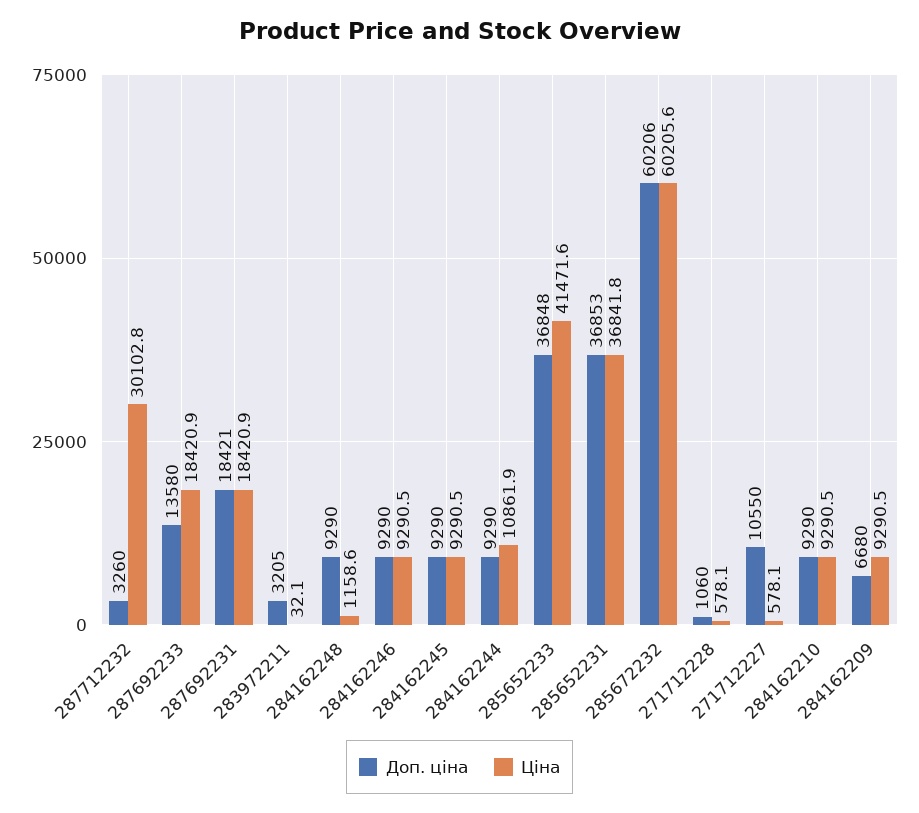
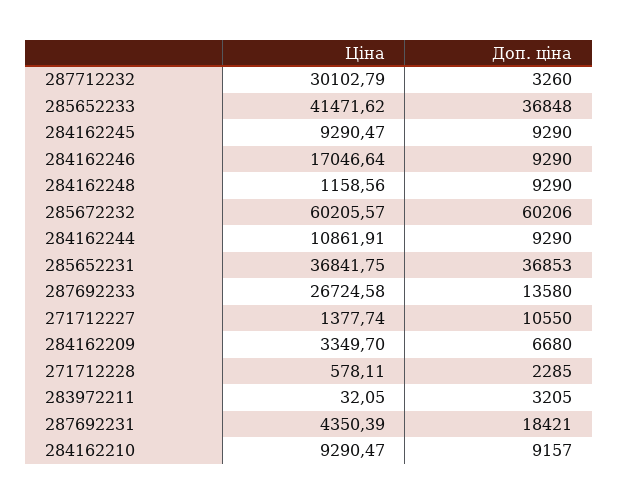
  {
    "Доп. ціна": {
      "287712232": 3260,
      "287692233": 13580,
      "287692231": 18421,
      "283972211": 3205,
      "284162248": 9290,
      "284162246": 9290,
      "284162245": 9290,
      "284162244": 9290,
      "285652233": 36848,
      "285652231": 36853,
      "285672232": 60206,
-     "271712228": 1060,
+     "271712228": 2285,
      "271712227": 10550,
-     "284162210": 9290,
+     "284162210": 9157,
      "284162209": 6680
    },
    "Ціна": {
      "287712232": 30102.79,
-     "287692233": 18420.9,
+     "287692233": 26724.58,
-     "287692231": 18420.9,
+     "287692231": 4350.39,
      "283972211": 32.05,
      "284162248": 1158.56,
-     "284162246": 9290.5,
+     "284162246": 17046.64,
      "284162245": 9290.47,
      "284162244": 10861.91,
      "285652233": 41471.62,
      "285652231": 36841.75,
      "285672232": 60205.57,
      "271712228": 578.11,
-     "271712227": 578.1,
+     "271712227": 1377.74,
      "284162210": 9290.47,
-     "284162209": 9290.5
+     "284162209": 3349.7
    }
  }

